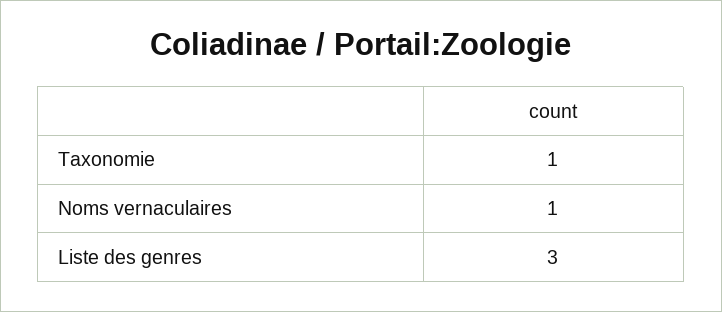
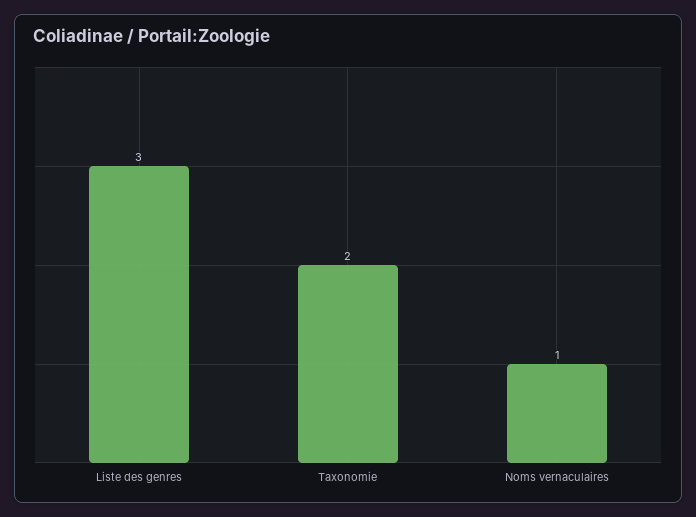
  {
-   "Taxonomie": 1,
+   "Taxonomie": 2,
    "Noms vernaculaires": 1,
    "Liste des genres": 3
  }

